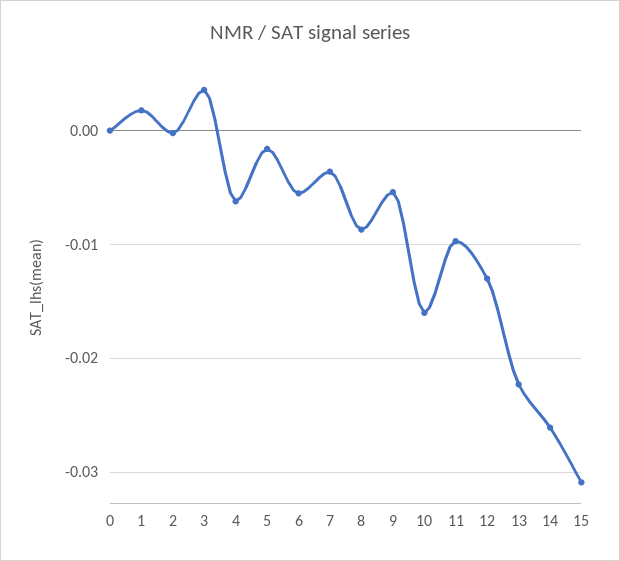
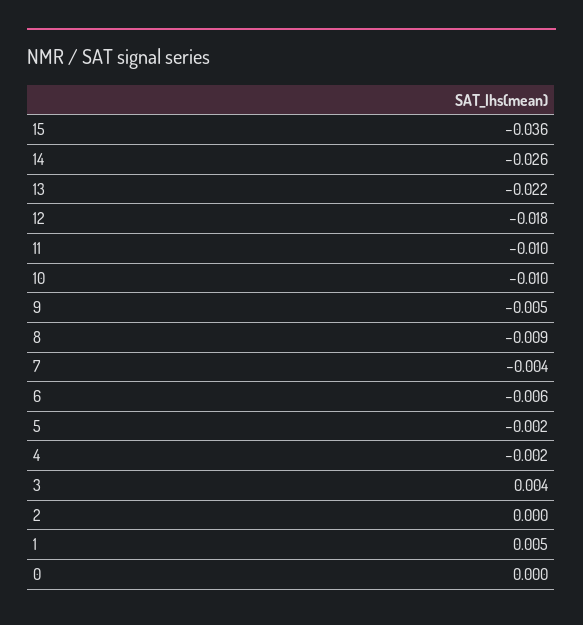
  {
    "0": 0,
-   "1": 0.002,
+   "1": 0.005,
    "2": 0,
    "3": 0.004,
-   "4": -0.006,
+   "4": -0.002,
    "5": -0.002,
    "6": -0.006,
    "7": -0.004,
    "8": -0.009,
    "9": -0.005,
-   "10": -0.016,
+   "10": -0.01,
    "11": -0.01,
-   "12": -0.013,
+   "12": -0.018,
    "13": -0.022,
    "14": -0.026,
-   "15": -0.031
+   "15": -0.036
  }

